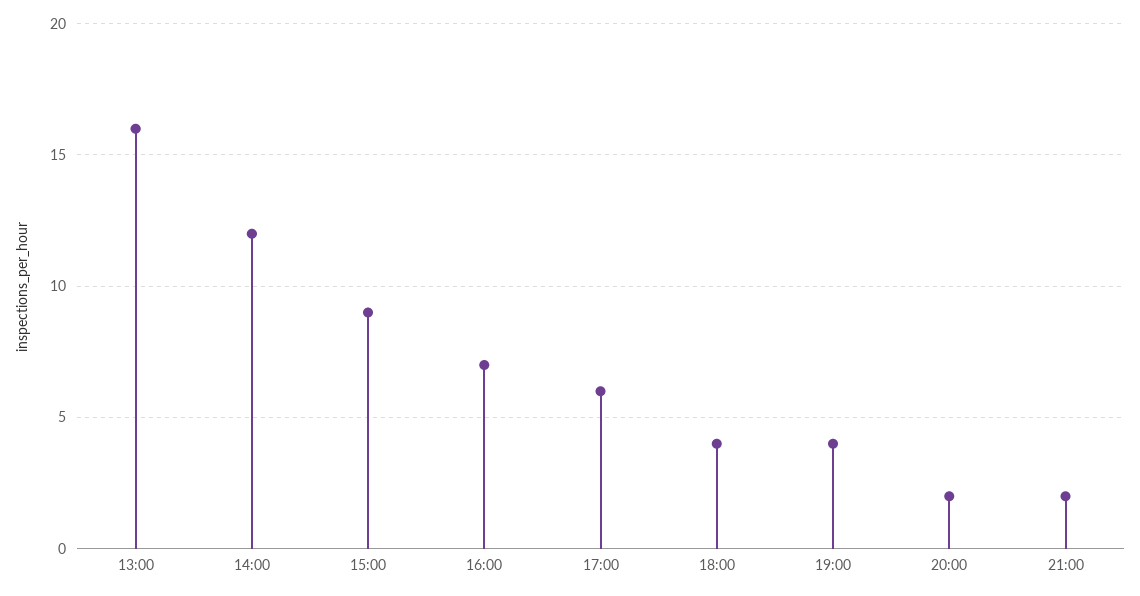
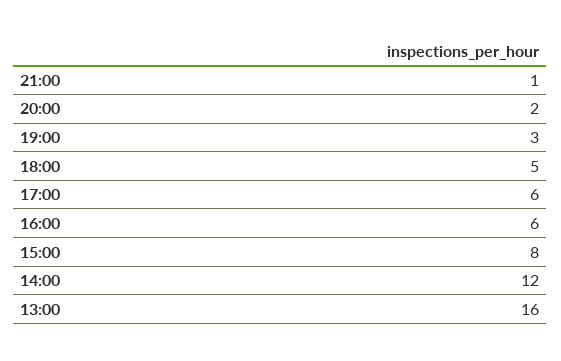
  {
    "13:00": 16,
    "14:00": 12,
-   "15:00": 9,
+   "15:00": 8,
-   "16:00": 7,
+   "16:00": 6,
    "17:00": 6,
-   "18:00": 4,
+   "18:00": 5,
-   "19:00": 4,
+   "19:00": 3,
    "20:00": 2,
-   "21:00": 2
+   "21:00": 1
  }

